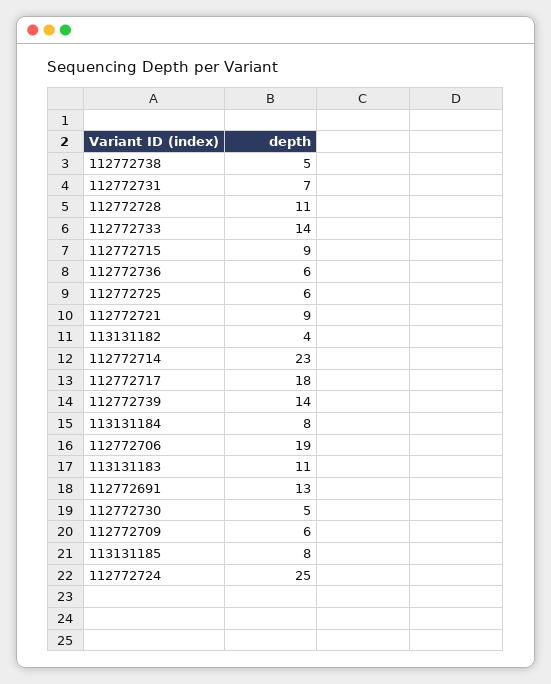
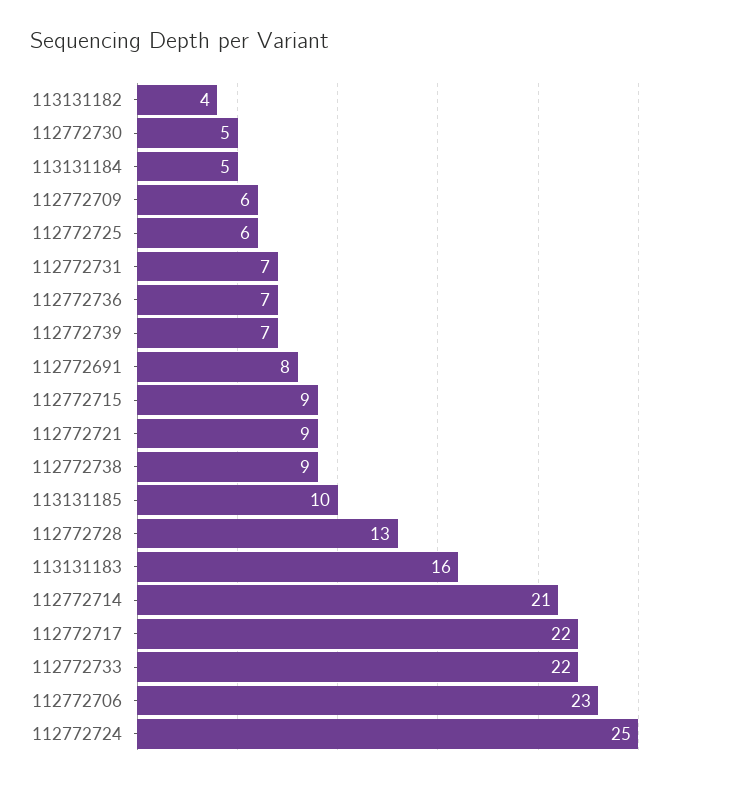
  {
-   "112772738": 5,
+   "112772738": 9,
    "112772731": 7,
-   "112772728": 11,
+   "112772728": 13,
-   "112772733": 14,
+   "112772733": 22,
    "112772715": 9,
-   "112772736": 6,
+   "112772736": 7,
    "112772725": 6,
    "112772721": 9,
    "113131182": 4,
-   "112772714": 23,
+   "112772714": 21,
-   "112772717": 18,
+   "112772717": 22,
-   "112772739": 14,
+   "112772739": 7,
-   "113131184": 8,
+   "113131184": 5,
-   "112772706": 19,
+   "112772706": 23,
-   "113131183": 11,
+   "113131183": 16,
-   "112772691": 13,
+   "112772691": 8,
    "112772730": 5,
    "112772709": 6,
-   "113131185": 8,
+   "113131185": 10,
    "112772724": 25
  }

